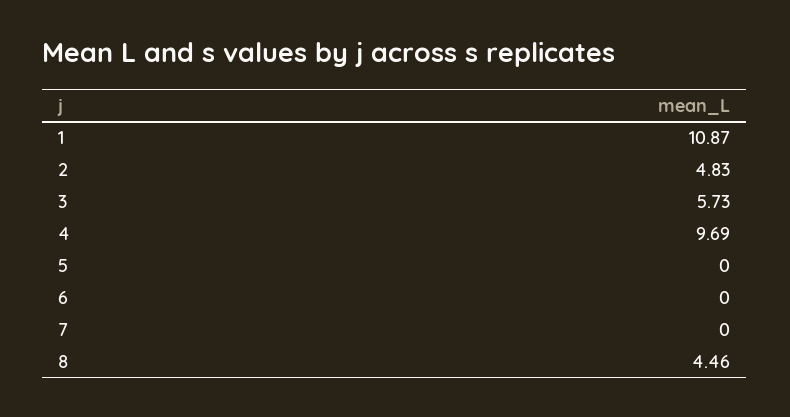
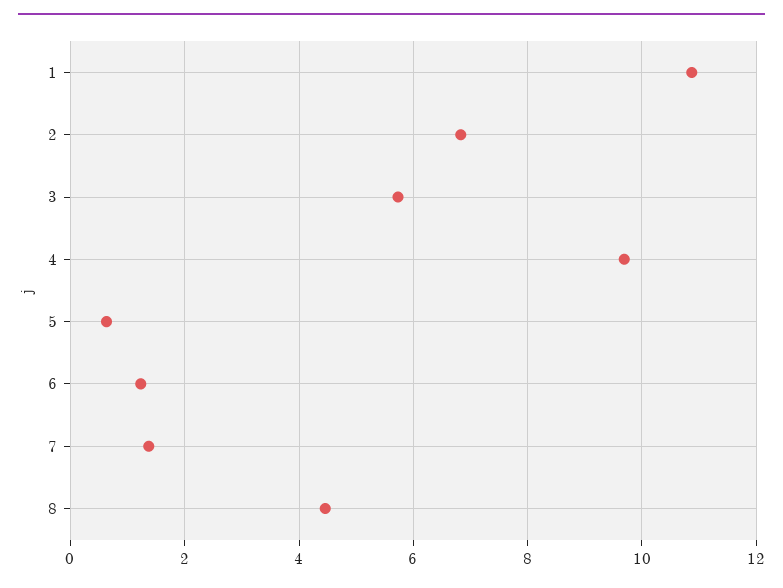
  {
    "1": 10.87,
-   "2": 4.83,
+   "2": 6.8,
    "3": 5.73,
    "4": 9.69,
-   "5": 0,
+   "5": 0.6,
-   "6": 0,
+   "6": 1.2,
-   "7": 0,
+   "7": 1.4,
    "8": 4.46
  }

